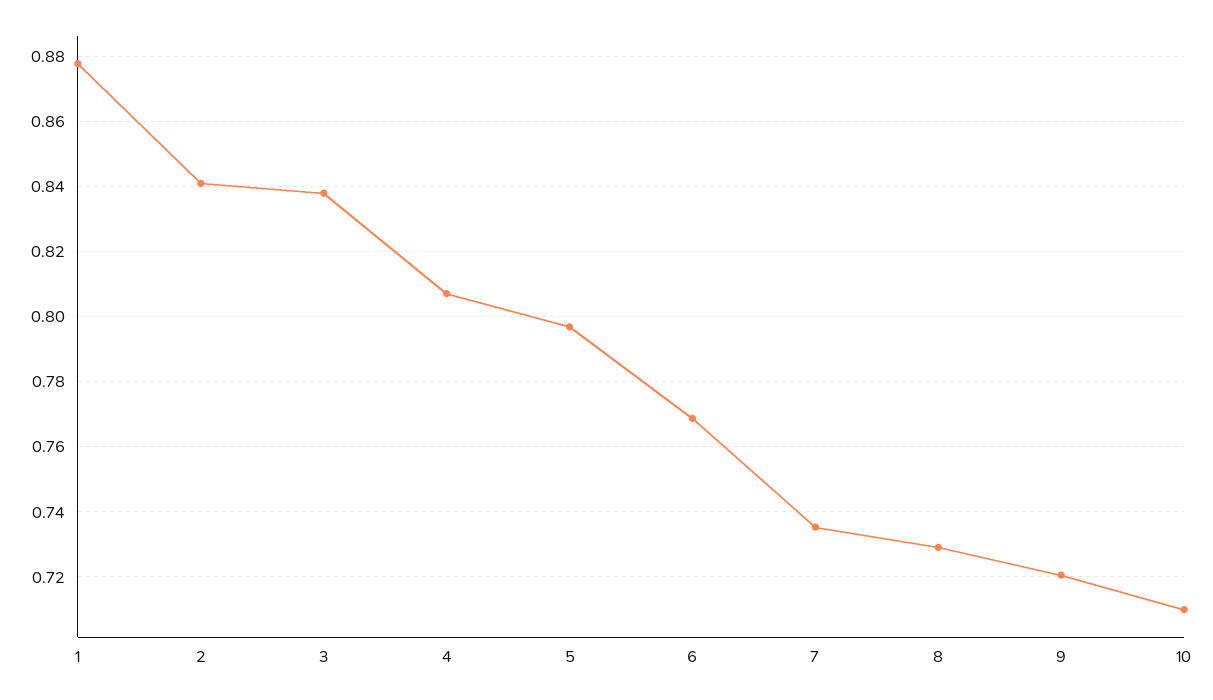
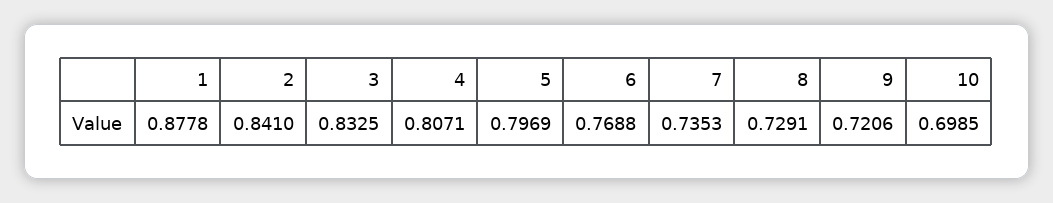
  {
    "1": 0.8778,
    "2": 0.841,
-   "3": 0.838,
+   "3": 0.8325,
    "4": 0.8071,
    "5": 0.7969,
    "6": 0.7688,
    "7": 0.7353,
    "8": 0.7291,
    "9": 0.7206,
-   "10": 0.71
+   "10": 0.6985
  }

